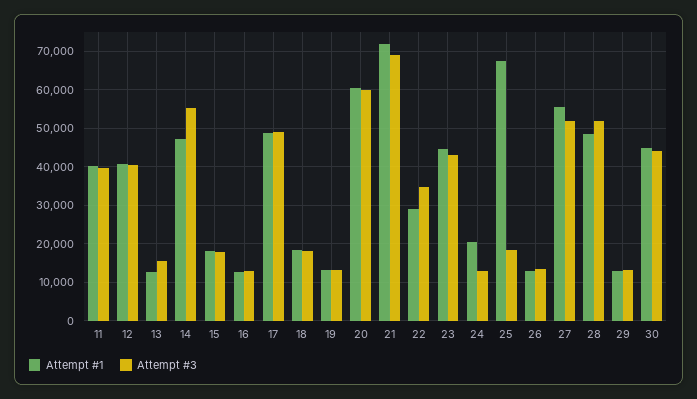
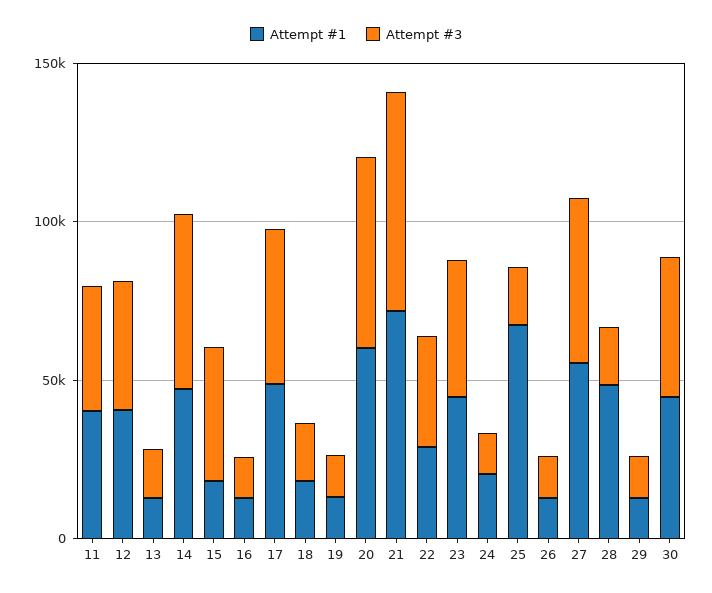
  {
    "Attempt #1": {
      "11": 40000,
      "12": 40000,
      "13": 12000,
      "14": 48000,
      "15": 18000,
      "16": 12000,
      "17": 48000,
      "18": 18000,
      "19": 14000,
      "20": 60000,
      "21": 72000,
      "22": 30000,
      "23": 44000,
      "24": 20000,
      "25": 68000,
      "26": 12000,
      "27": 56000,
      "28": 48000,
      "29": 12000,
      "30": 44000
    },
    "Attempt #3": {
      "11": 40000,
      "12": 40000,
      "13": 16000,
      "14": 56000,
-     "15": 18000,
+     "15": 40000,
      "16": 12000,
      "17": 50000,
      "18": 18000,
      "19": 14000,
      "20": 60000,
      "21": 68000,
      "22": 34000,
      "23": 44000,
      "24": 12000,
      "25": 18000,
      "26": 14000,
      "27": 52000,
-     "28": 52000,
+     "28": 20000,
      "29": 14000,
      "30": 44000
    }
  }

